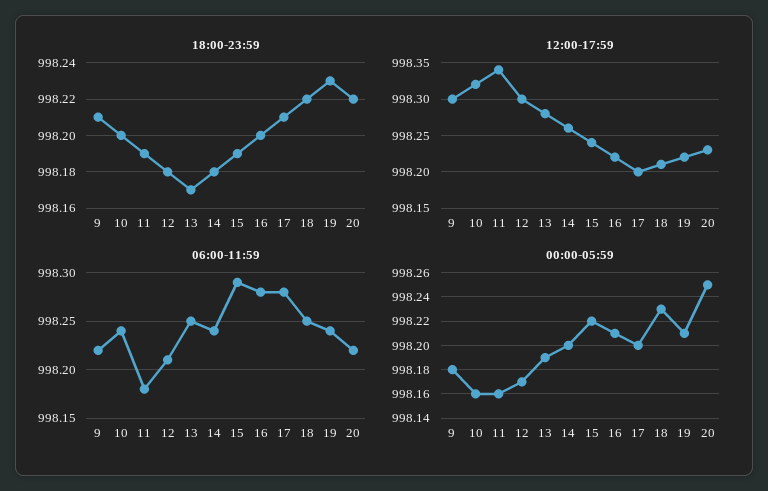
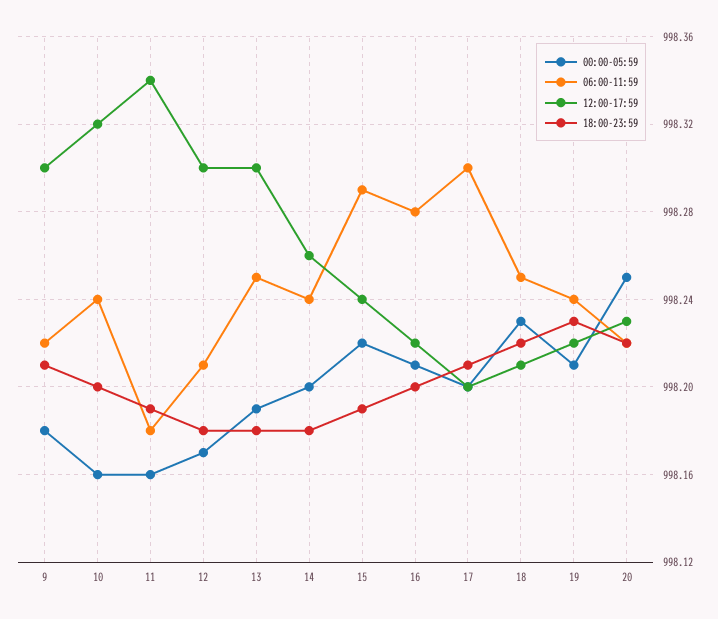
  {
    "18:00-23:59": {
      "9": 998.21,
      "10": 998.2,
      "11": 998.19,
      "12": 998.18,
-     "13": 998.17,
+     "13": 998.18,
      "14": 998.18,
      "15": 998.19,
      "16": 998.2,
      "17": 998.21,
      "18": 998.22,
      "19": 998.23,
      "20": 998.22
    },
    "12:00-17:59": {
      "9": 998.3,
      "10": 998.32,
      "11": 998.34,
      "12": 998.3,
-     "13": 998.28,
+     "13": 998.3,
      "14": 998.26,
      "15": 998.24,
      "16": 998.22,
      "17": 998.2,
      "18": 998.21,
      "19": 998.22,
      "20": 998.23
    },
    "06:00-11:59": {
      "9": 998.22,
      "10": 998.24,
      "11": 998.18,
      "12": 998.21,
      "13": 998.25,
      "14": 998.24,
      "15": 998.29,
      "16": 998.28,
-     "17": 998.28,
+     "17": 998.3,
      "18": 998.25,
      "19": 998.24,
      "20": 998.22
    },
    "00:00-05:59": {
      "9": 998.18,
      "10": 998.16,
      "11": 998.16,
      "12": 998.17,
      "13": 998.19,
      "14": 998.2,
      "15": 998.22,
      "16": 998.21,
      "17": 998.2,
      "18": 998.23,
      "19": 998.21,
      "20": 998.25
    }
  }

